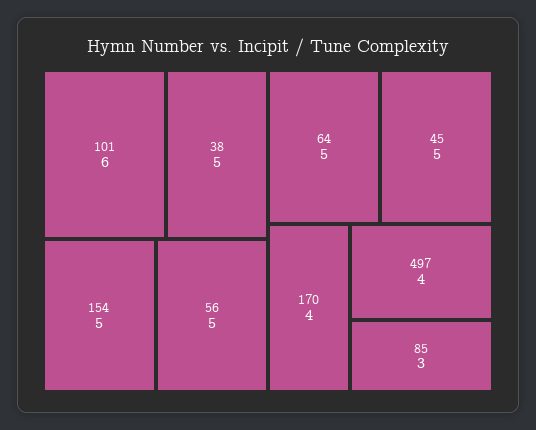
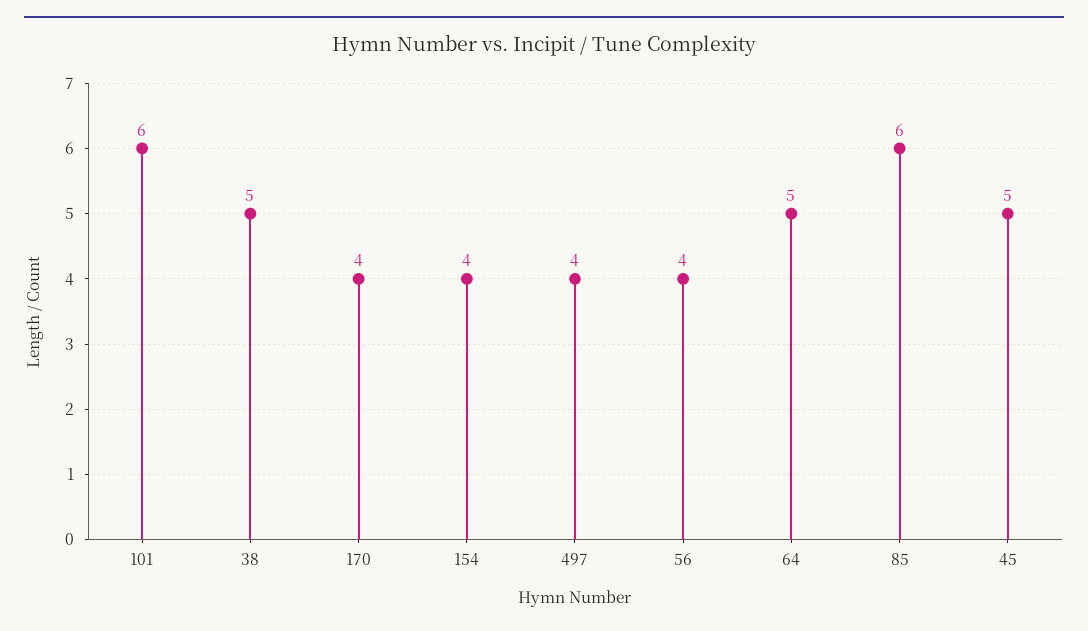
  {
    "101": 6,
    "38": 5,
-   "154": 5,
+   "154": 4,
-   "56": 5,
+   "56": 4,
    "64": 5,
    "45": 5,
    "170": 4,
    "497": 4,
-   "85": 3
+   "85": 6
  }

